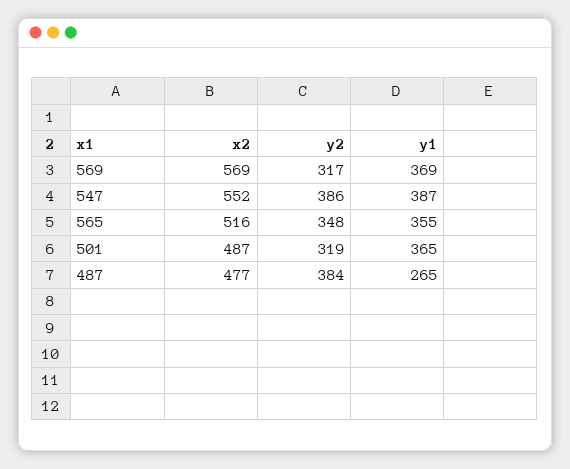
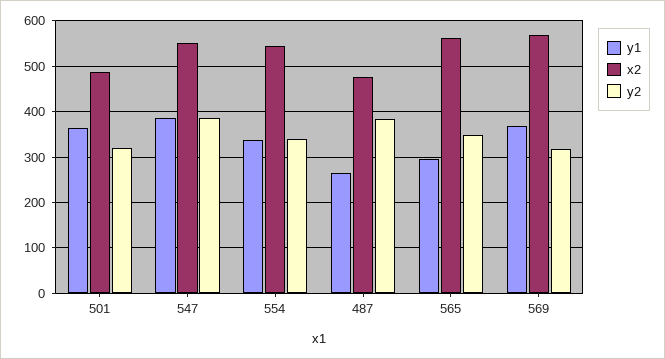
  {
    "x2": {
      "569": 569,
      "547": 552,
-     "565": 516,
+     "565": 560,
      "501": 487,
-     "487": 477
+     "487": 477,
+     "554": 540
    },
    "y2": {
      "569": 317,
      "547": 386,
      "565": 348,
      "501": 319,
-     "487": 384
+     "487": 384,
+     "554": 340
    },
    "y1": {
      "569": 369,
      "547": 387,
-     "565": 355,
+     "565": 300,
      "501": 365,
-     "487": 265
+     "487": 265,
+     "554": 340
    }
  }

